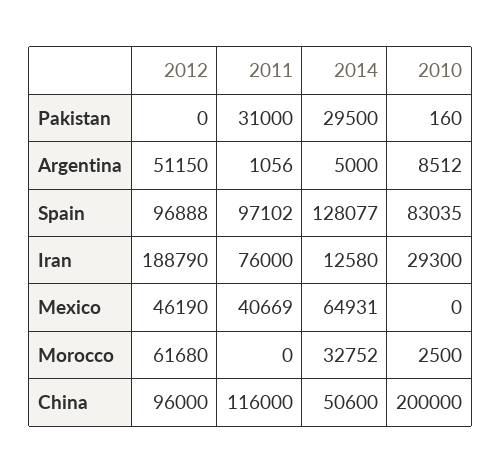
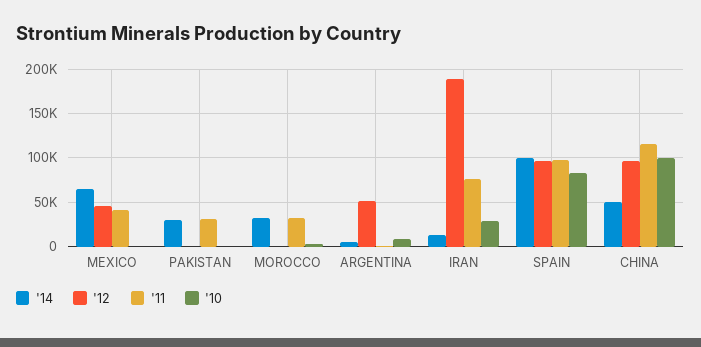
  {
    "2012": {
      "Pakistan": 0,
      "Argentina": 51150,
      "Spain": 96888,
      "Iran": 188790,
      "Mexico": 46190,
-     "Morocco": 61680,
+     "Morocco": 0,
      "China": 96000
    },
    "2011": {
      "Pakistan": 31000,
      "Argentina": 1056,
      "Spain": 97102,
      "Iran": 76000,
      "Mexico": 40669,
-     "Morocco": 0,
+     "Morocco": 30000,
      "China": 116000
    },
    "2014": {
      "Pakistan": 29500,
      "Argentina": 5000,
-     "Spain": 128077,
+     "Spain": 100000,
      "Iran": 12580,
      "Mexico": 64931,
      "Morocco": 32752,
      "China": 50600
    },
    "2010": {
      "Pakistan": 160,
      "Argentina": 8512,
      "Spain": 83035,
      "Iran": 29300,
      "Mexico": 0,
      "Morocco": 2500,
-     "China": 200000
+     "China": 100000
    }
  }

